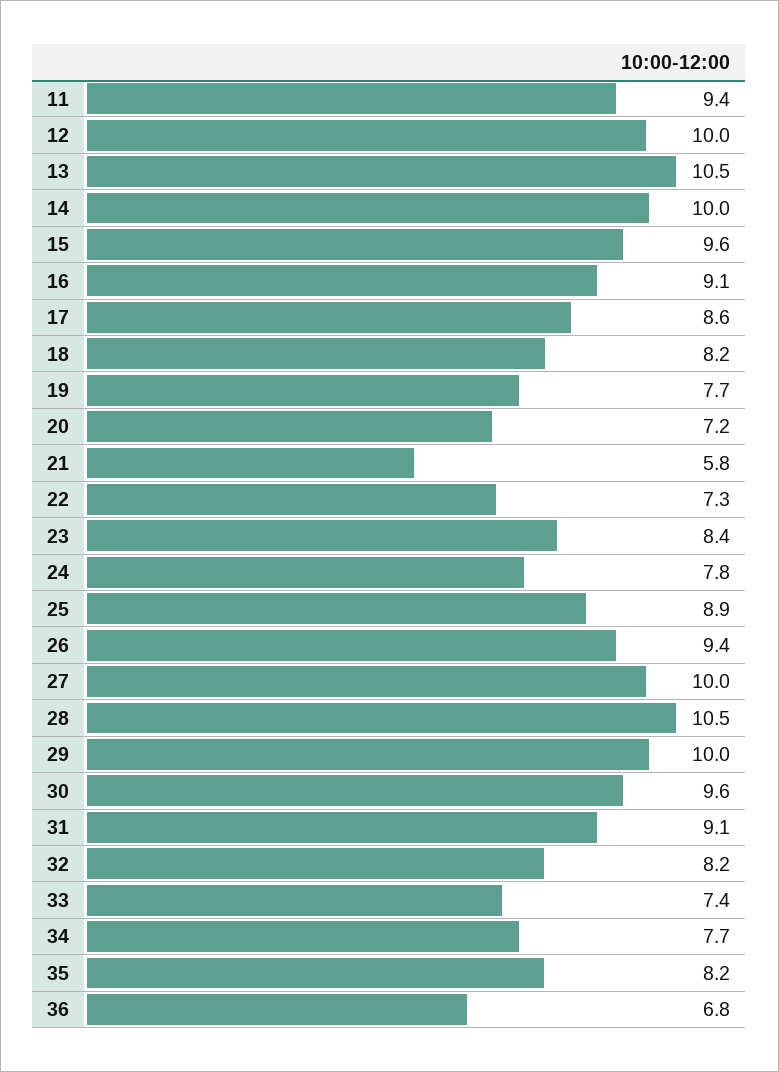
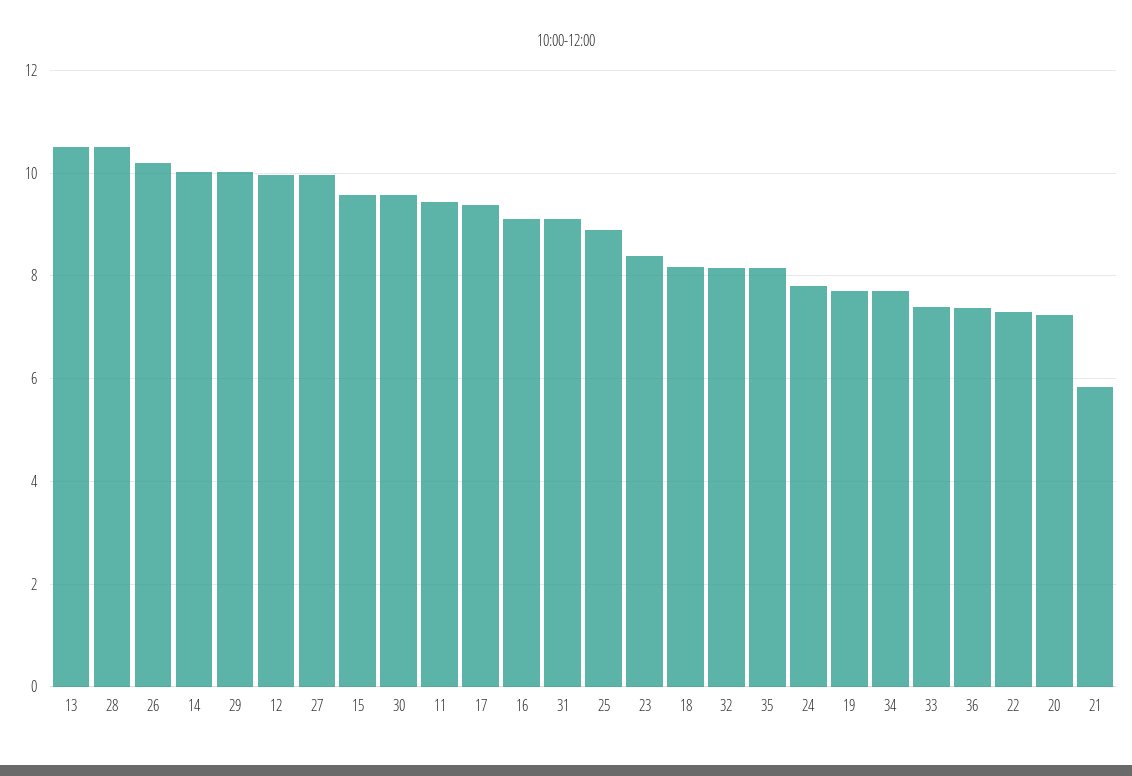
  {
    "11": 9.4,
    "12": 10,
    "13": 10.5,
    "14": 10,
    "15": 9.6,
    "16": 9.1,
-   "17": 8.6,
+   "17": 9.4,
    "18": 8.2,
    "19": 7.7,
    "20": 7.2,
    "21": 5.8,
    "22": 7.3,
    "23": 8.4,
    "24": 7.8,
    "25": 8.9,
-   "26": 9.4,
+   "26": 10.2,
    "27": 10,
    "28": 10.5,
    "29": 10,
    "30": 9.6,
    "31": 9.1,
    "32": 8.2,
    "33": 7.4,
    "34": 7.7,
    "35": 8.2,
-   "36": 6.8
+   "36": 7.4
  }

